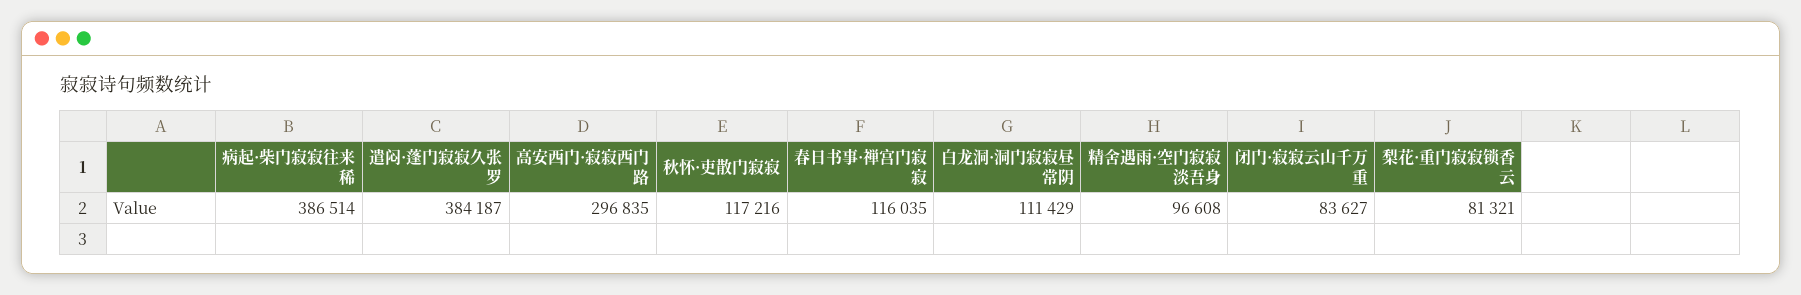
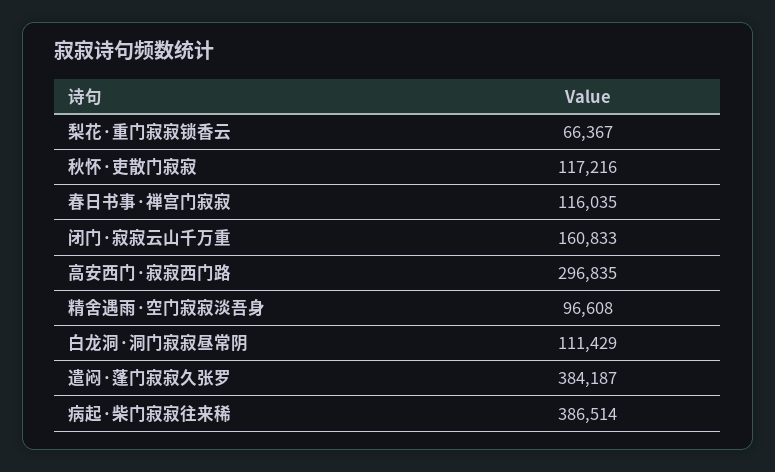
  {
    "病起·柴门寂寂往来稀": 386514,
    "遣闷·蓬门寂寂久张罗": 384187,
    "高安西门·寂寂西门路": 296835,
    "秋怀·吏散门寂寂": 117216,
    "春日书事·禅宫门寂寂": 116035,
    "白龙洞·洞门寂寂昼常阴": 111429,
    "精舍遇雨·空门寂寂淡吾身": 96608,
-   "闭门·寂寂云山千万重": 83627,
+   "闭门·寂寂云山千万重": 160833,
-   "梨花·重门寂寂锁香云": 81321
+   "梨花·重门寂寂锁香云": 66367
  }

